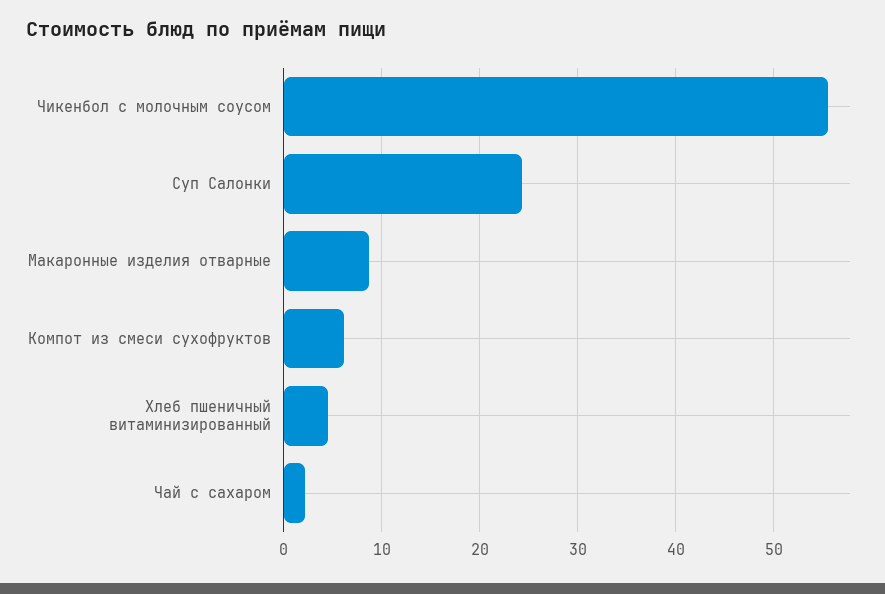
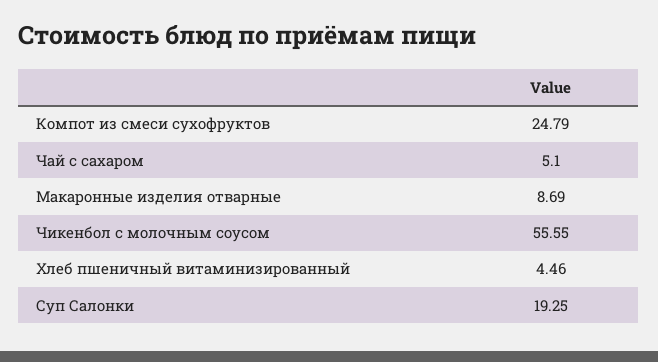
  {
    "Чикенбол с молочным соусом": 55.55,
-   "Суп Салонки": 24,
+   "Суп Салонки": 19.25,
    "Макаронные изделия отварные": 8.69,
-   "Компот из смеси сухофруктов": 6,
+   "Компот из смеси сухофруктов": 24.79,
    "Хлеб пшеничный витаминизированный": 4.46,
-   "Чай с сахаром": 2
+   "Чай с сахаром": 5.1
  }

